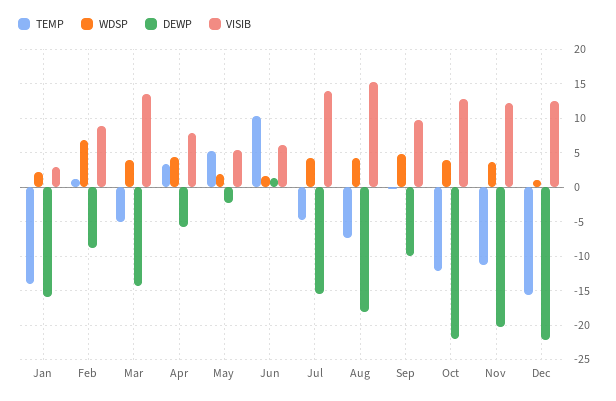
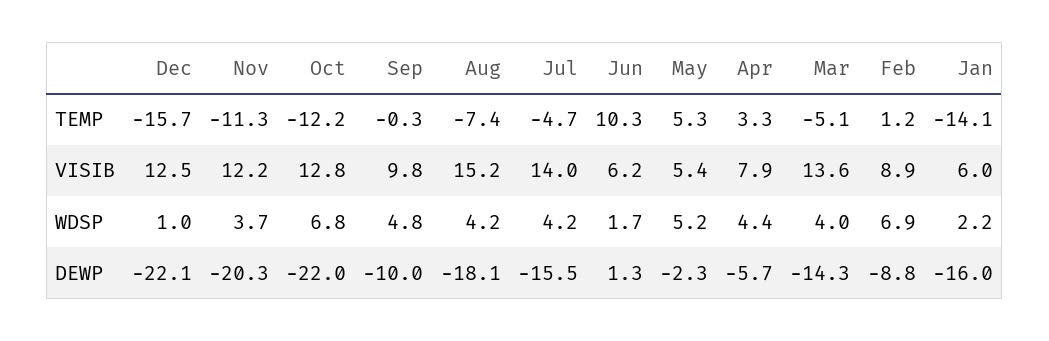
  {
    "TEMP": {
      "Jan": -14.1,
      "Feb": 1.2,
      "Mar": -5.1,
      "Apr": 3.3,
      "May": 5.3,
      "Jun": 10.3,
      "Jul": -4.7,
      "Aug": -7.4,
      "Sep": -0.3,
      "Oct": -12.2,
      "Nov": -11.3,
      "Dec": -15.7
    },
    "WDSP": {
      "Jan": 2.2,
      "Feb": 6.9,
      "Mar": 4,
      "Apr": 4.4,
-     "May": 2,
+     "May": 5.2,
      "Jun": 1.7,
      "Jul": 4.2,
      "Aug": 4.2,
      "Sep": 4.8,
-     "Oct": 4,
+     "Oct": 6.8,
      "Nov": 3.7,
      "Dec": 1
    },
    "DEWP": {
      "Jan": -16,
      "Feb": -8.8,
      "Mar": -14.3,
      "Apr": -5.7,
      "May": -2.3,
      "Jun": 1.3,
      "Jul": -15.5,
      "Aug": -18.1,
      "Sep": -10,
      "Oct": -22,
      "Nov": -20.3,
      "Dec": -22.1
    },
    "VISIB": {
-     "Jan": 3,
+     "Jan": 6,
      "Feb": 8.9,
      "Mar": 13.6,
      "Apr": 7.9,
      "May": 5.4,
      "Jun": 6.2,
      "Jul": 14,
      "Aug": 15.2,
      "Sep": 9.8,
      "Oct": 12.8,
      "Nov": 12.2,
      "Dec": 12.5
    }
  }

